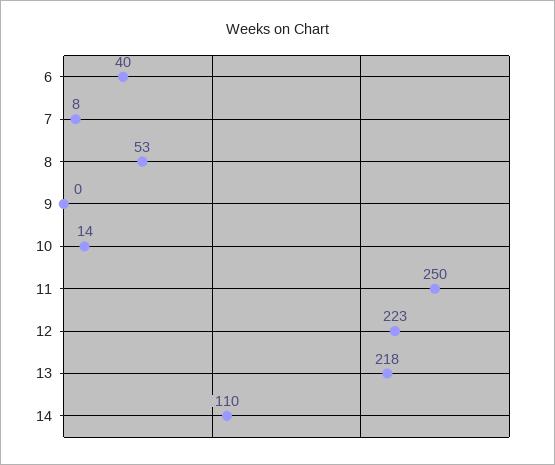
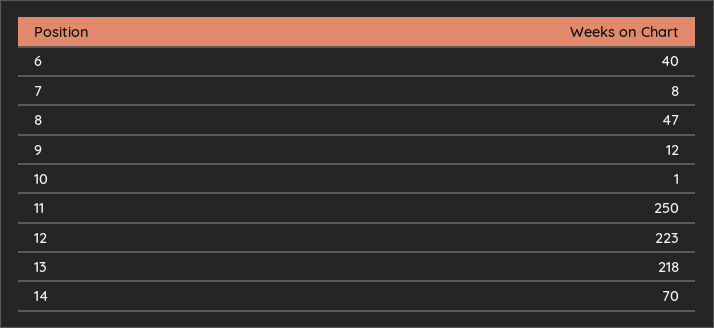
  {
    "6": 40,
    "7": 8,
-   "8": 53,
+   "8": 47,
-   "9": 0,
+   "9": 12,
-   "10": 14,
+   "10": 1,
    "11": 250,
    "12": 223,
    "13": 218,
-   "14": 110
+   "14": 70
  }

